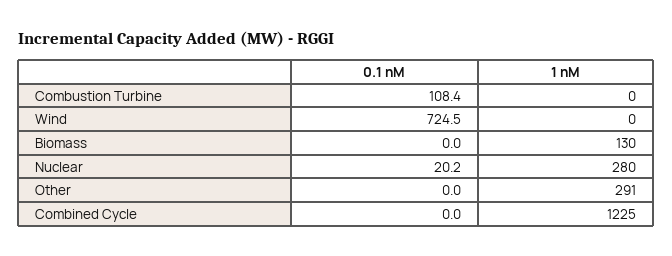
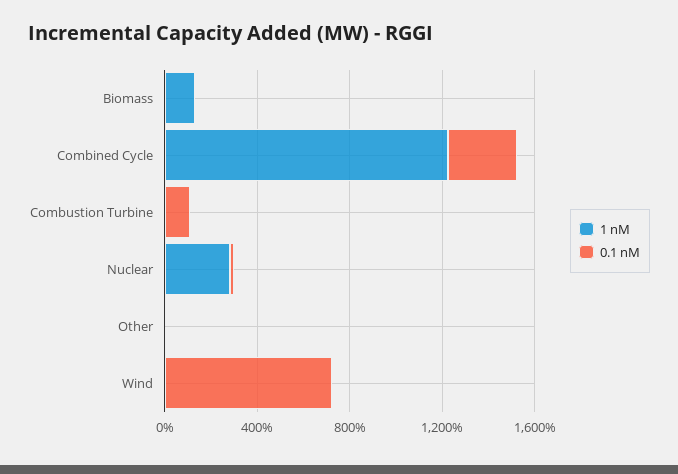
  {
    "0.1 nM": {
      "Combustion Turbine": 108.4,
      "Wind": 724.5,
      "Biomass": 0,
      "Nuclear": 20.2,
      "Other": 0,
-     "Combined Cycle": 0
+     "Combined Cycle": 300
    },
    "1 nM": {
      "Combustion Turbine": 0,
      "Wind": 0,
      "Biomass": 130,
      "Nuclear": 280,
-     "Other": 291,
+     "Other": 0,
      "Combined Cycle": 1225
    }
  }

